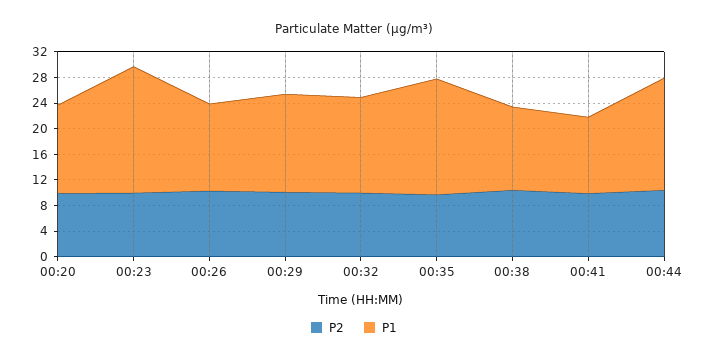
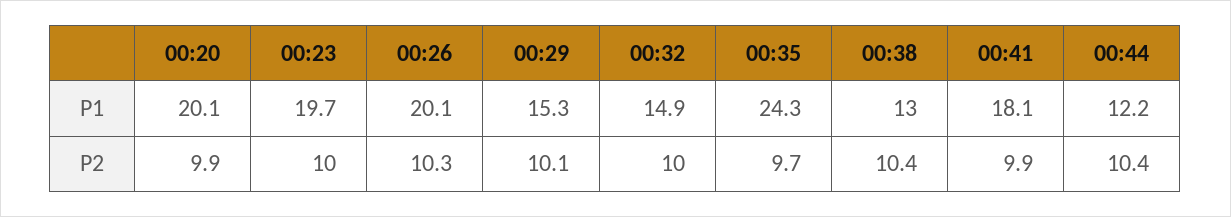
  {
    "P2": {
      "00:20": 9.9,
      "00:23": 10,
      "00:26": 10.3,
      "00:29": 10.1,
      "00:32": 10,
      "00:35": 9.7,
      "00:38": 10.4,
      "00:41": 9.9,
      "00:44": 10.4
    },
    "P1": {
-     "00:20": 14,
+     "00:20": 20.1,
      "00:23": 19.7,
-     "00:26": 14,
+     "00:26": 20.1,
      "00:29": 15.3,
      "00:32": 14.9,
-     "00:35": 18,
+     "00:35": 24.3,
      "00:38": 13,
-     "00:41": 12,
+     "00:41": 18.1,
-     "00:44": 18
+     "00:44": 12.2
    }
  }

